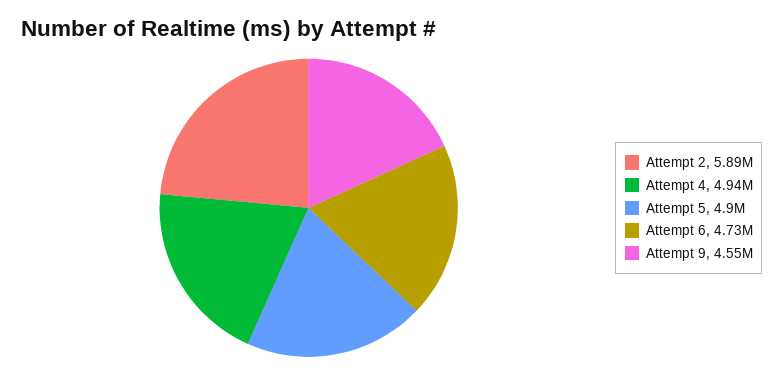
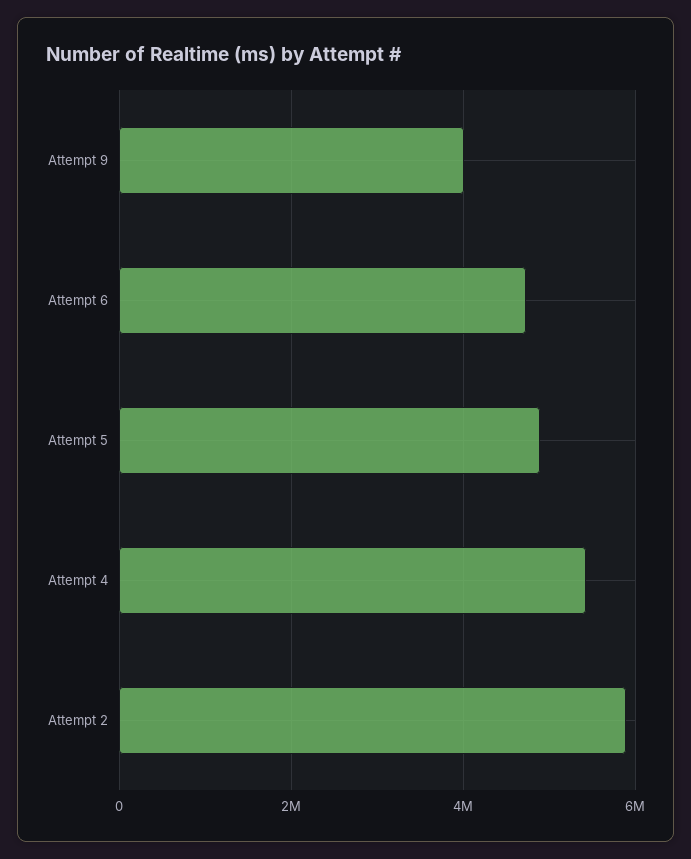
  {
    "Attempt 2": 5890000,
-   "Attempt 4": 4940000,
+   "Attempt 4": 5400000,
    "Attempt 5": 4900000,
    "Attempt 6": 4730000,
-   "Attempt 9": 4550000
+   "Attempt 9": 4000000
  }

